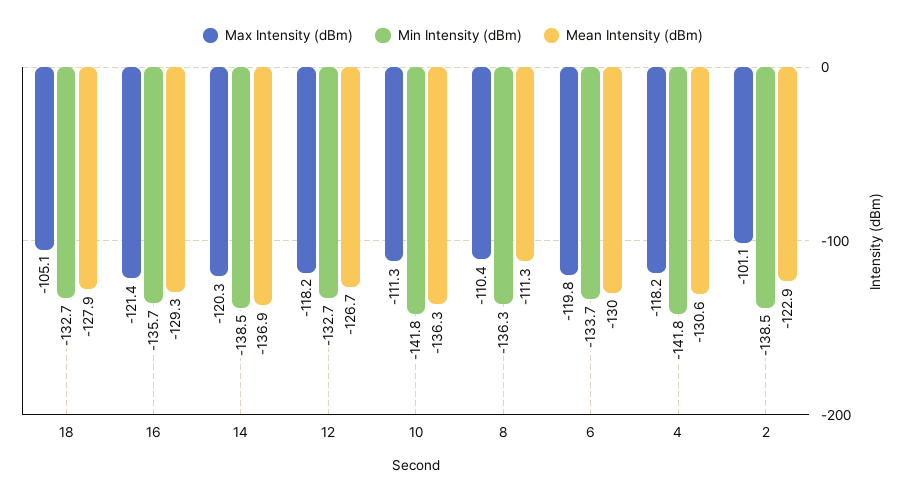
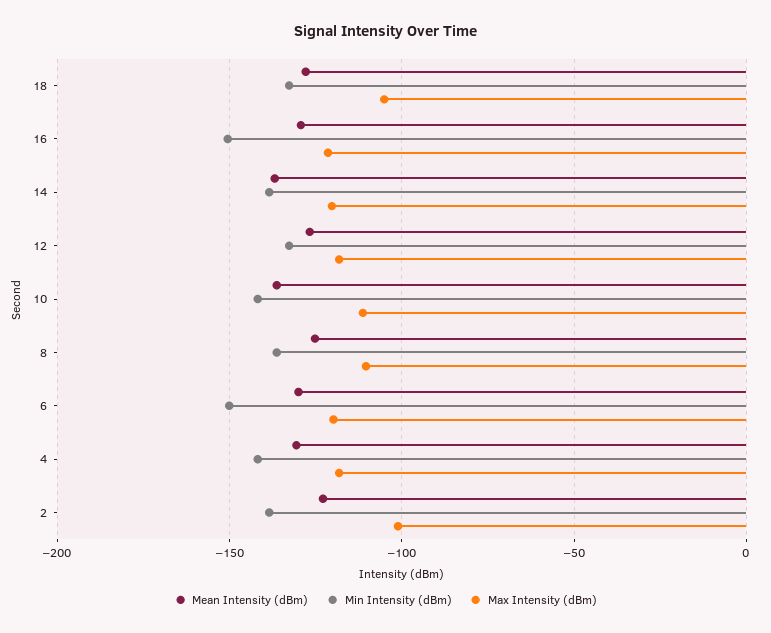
  {
    "Max Intensity (dBm)": {
      "18": -105.1,
      "16": -121.4,
      "14": -120.3,
      "12": -118.2,
      "10": -111.3,
      "8": -110.4,
      "6": -119.8,
      "4": -118.2,
      "2": -101.1
    },
    "Min Intensity (dBm)": {
      "18": -132.7,
-     "16": -135.7,
+     "16": -150,
      "14": -138.5,
      "12": -132.7,
      "10": -141.8,
      "8": -136.3,
-     "6": -133.7,
+     "6": -150,
      "4": -141.8,
      "2": -138.5
    },
    "Mean Intensity (dBm)": {
      "18": -127.9,
      "16": -129.3,
      "14": -136.9,
      "12": -126.7,
      "10": -136.3,
-     "8": -111.3,
+     "8": -125,
      "6": -130,
      "4": -130.6,
      "2": -122.9
    }
  }

